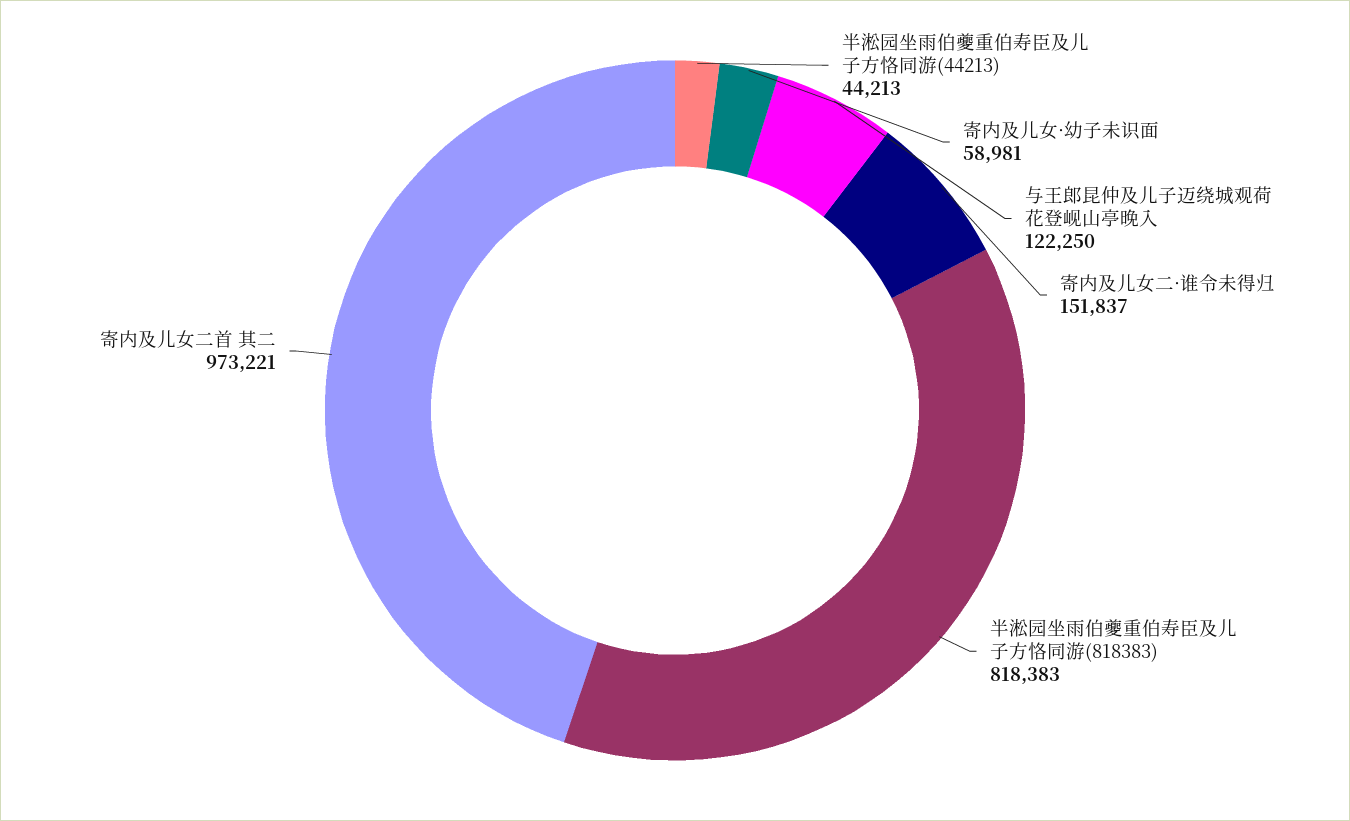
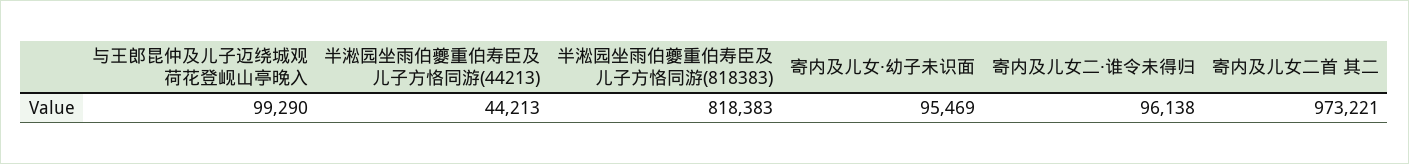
  {
    "半淞园坐雨伯夔重伯寿臣及儿子方恪同游(44213)": 44213,
-   "寄内及儿女·幼子未识面": 58981,
+   "寄内及儿女·幼子未识面": 95469,
-   "与王郎昆仲及儿子迈绕城观荷花登岘山亭晚入": 122250,
+   "与王郎昆仲及儿子迈绕城观荷花登岘山亭晚入": 99290,
-   "寄内及儿女二·谁令未得归": 151837,
+   "寄内及儿女二·谁令未得归": 96138,
    "半淞园坐雨伯夔重伯寿臣及儿子方恪同游(818383)": 818383,
    "寄内及儿女二首 其二": 973221
  }

